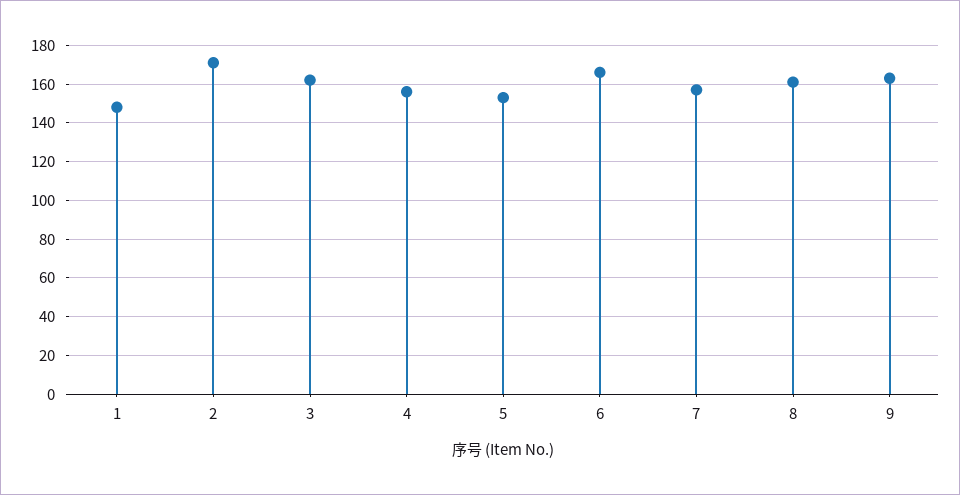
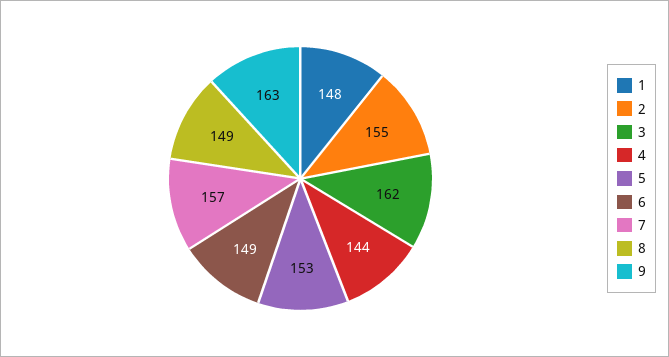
  {
    "1": 148,
-   "2": 170,
+   "2": 155,
    "3": 162,
-   "4": 155,
+   "4": 144,
    "5": 153,
-   "6": 165,
+   "6": 149,
    "7": 157,
-   "8": 160,
+   "8": 149,
    "9": 163
  }

